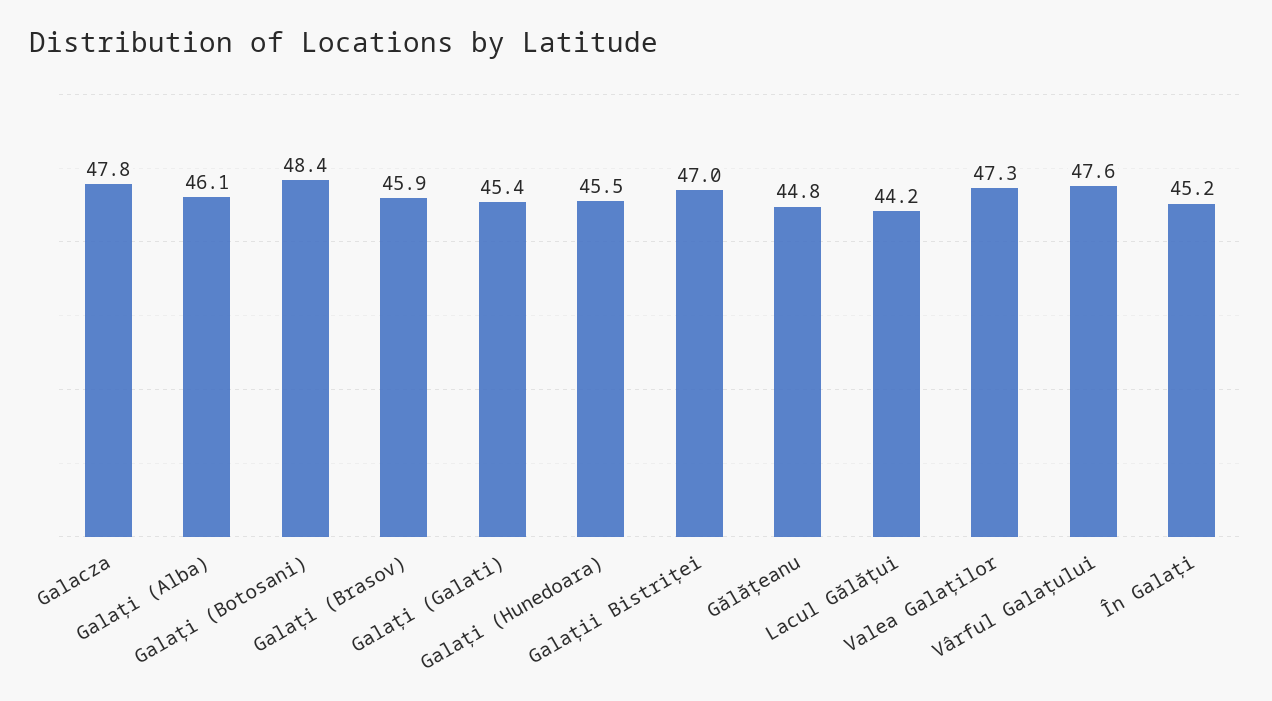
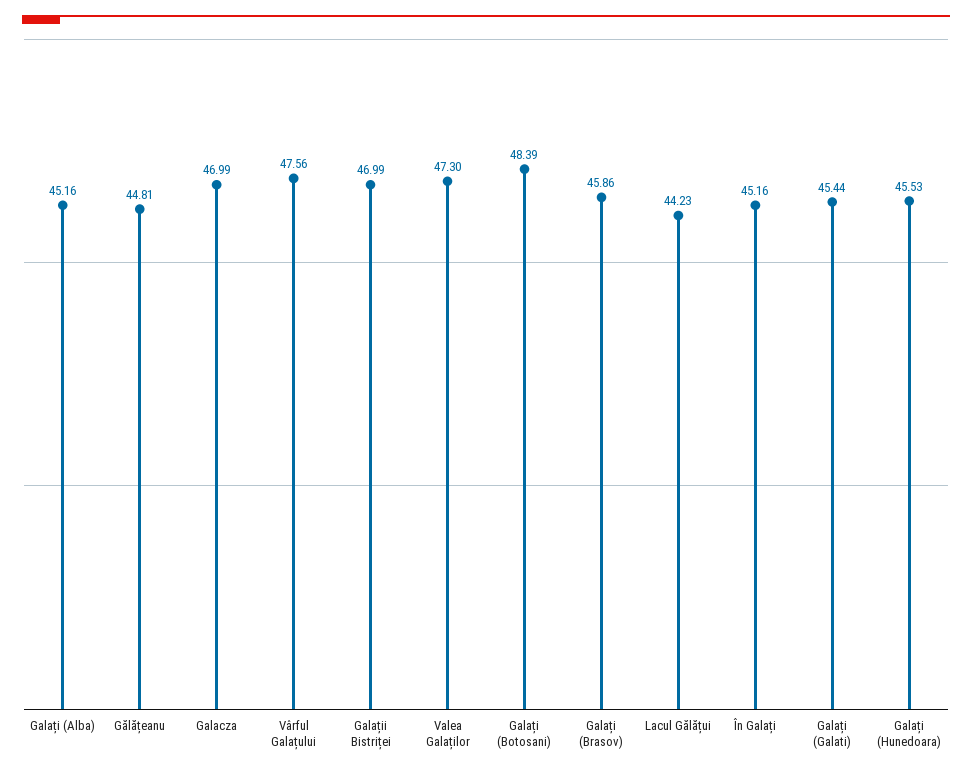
  {
-   "Galacza": 47.8,
+   "Galacza": 46.99,
-   "Galați (Alba)": 46.1,
+   "Galați (Alba)": 45.16,
    "Galați (Botosani)": 48.39,
    "Galați (Brasov)": 45.86,
    "Galați (Galati)": 45.44,
    "Galați (Hunedoara)": 45.53,
    "Galații Bistriței": 46.99,
    "Gălățeanu": 44.81,
    "Lacul Gălățui": 44.23,
    "Valea Galaților": 47.3,
    "Vârful Galațului": 47.56,
    "În Galați": 45.16
  }

